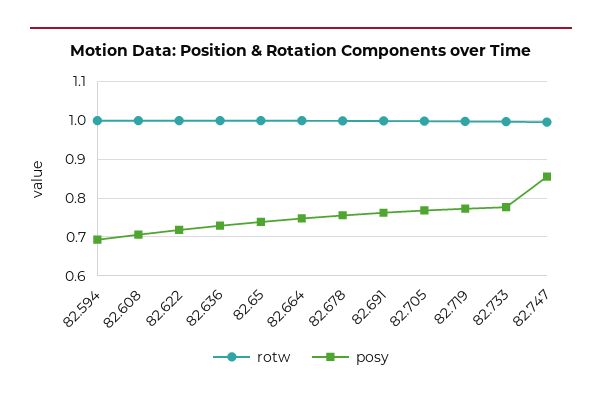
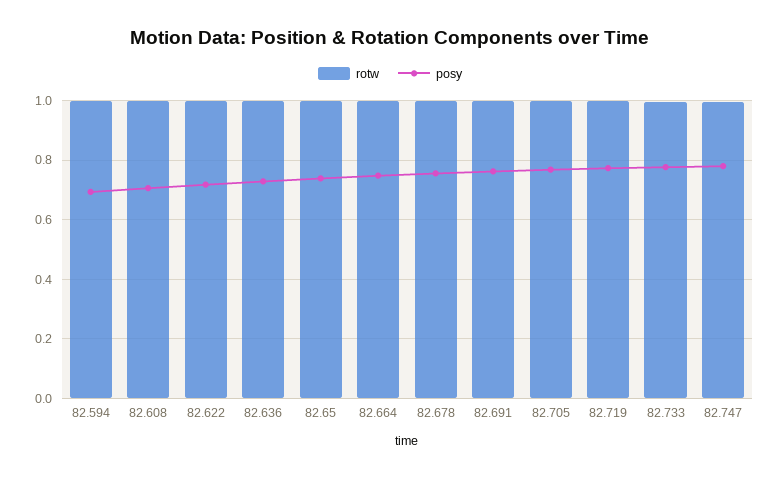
  {
    "rotw": {
      "82.594": 1,
      "82.608": 1,
      "82.622": 1,
      "82.636": 1,
      "82.65": 1,
      "82.664": 1,
      "82.678": 1,
      "82.691": 1,
      "82.705": 1,
      "82.719": 1,
      "82.733": 1,
      "82.747": 1
    },
    "posy": {
      "82.594": 0.7,
      "82.608": 0.7,
      "82.622": 0.72,
      "82.636": 0.72,
      "82.65": 0.74,
      "82.664": 0.74,
      "82.678": 0.76,
      "82.691": 0.76,
      "82.705": 0.76,
      "82.719": 0.78,
      "82.733": 0.78,
-     "82.747": 0.86
+     "82.747": 0.775
    }
  }

